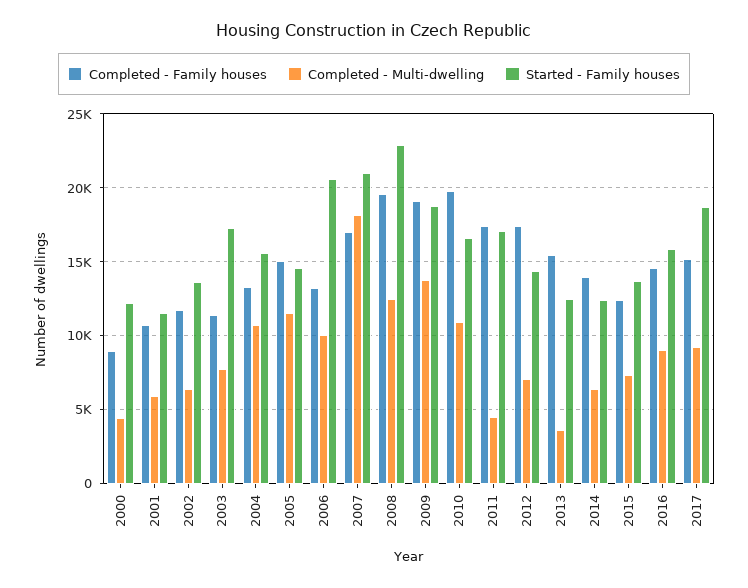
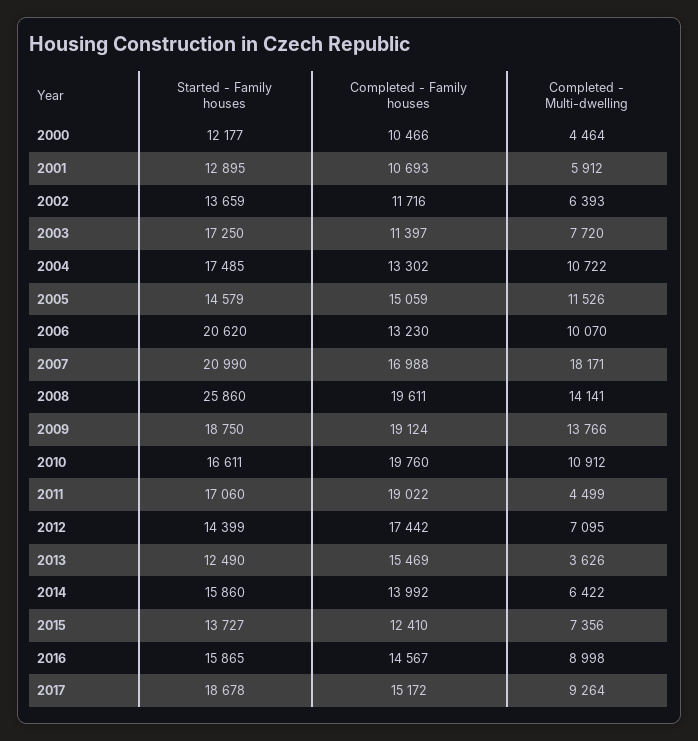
  {
    "Completed - Family houses": {
-     "2000": 9000,
+     "2000": 10466,
      "2001": 10693,
      "2002": 11716,
      "2003": 11397,
      "2004": 13302,
      "2005": 15059,
      "2006": 13230,
      "2007": 16988,
      "2008": 19611,
      "2009": 19124,
      "2010": 19760,
-     "2011": 17500,
+     "2011": 19022,
      "2012": 17442,
      "2013": 15469,
      "2014": 13992,
      "2015": 12410,
      "2016": 14567,
      "2017": 15172
    },
    "Completed - Multi-dwelling": {
      "2000": 4464,
      "2001": 5912,
      "2002": 6393,
      "2003": 7720,
      "2004": 10722,
      "2005": 11526,
      "2006": 10070,
      "2007": 18171,
-     "2008": 12500,
+     "2008": 14141,
      "2009": 13766,
      "2010": 10912,
      "2011": 4499,
      "2012": 7095,
      "2013": 3626,
      "2014": 6422,
      "2015": 7356,
      "2016": 8998,
      "2017": 9264
    },
    "Started - Family houses": {
      "2000": 12177,
-     "2001": 11500,
+     "2001": 12895,
      "2002": 13659,
      "2003": 17250,
-     "2004": 15500,
+     "2004": 17485,
      "2005": 14579,
      "2006": 20620,
      "2007": 20990,
-     "2008": 23000,
+     "2008": 25860,
      "2009": 18750,
      "2010": 16611,
      "2011": 17060,
      "2012": 14399,
      "2013": 12490,
-     "2014": 12500,
+     "2014": 15860,
      "2015": 13727,
      "2016": 15865,
      "2017": 18678
    }
  }

